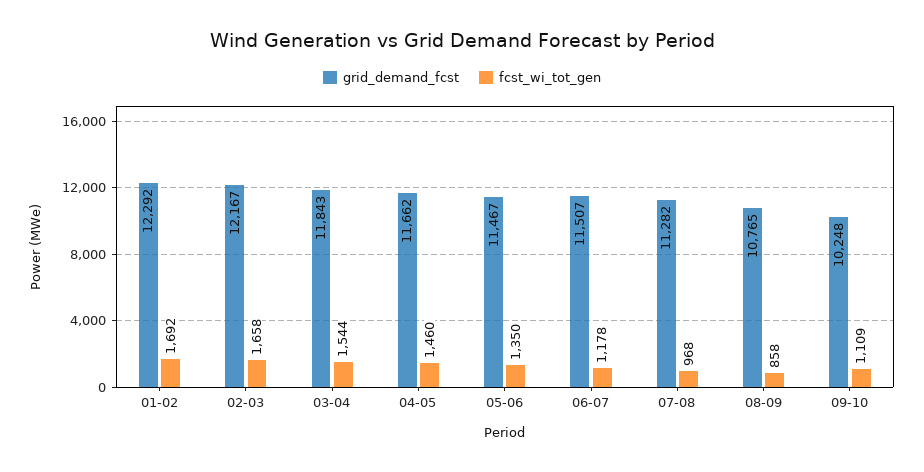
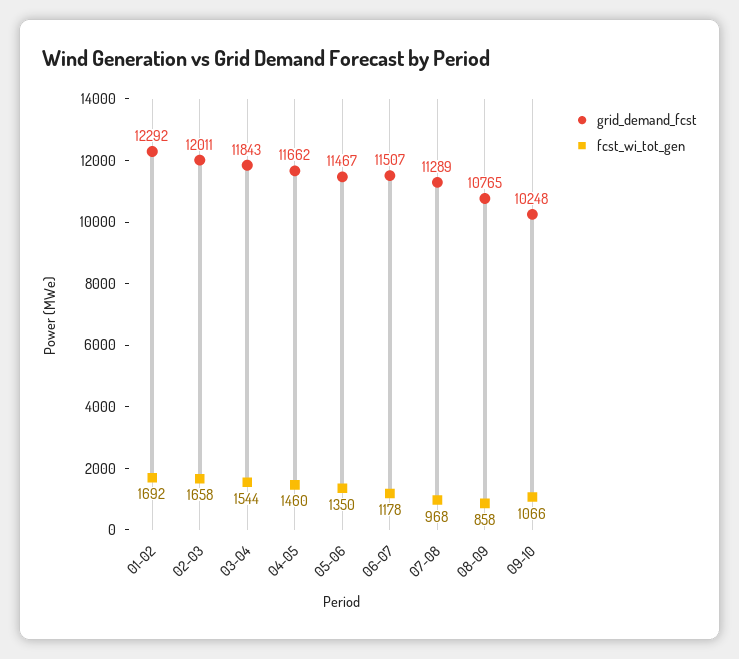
  {
    "grid_demand_fcst": {
      "01-02": 12292,
-     "02-03": 12167,
+     "02-03": 12011,
      "03-04": 11843,
      "04-05": 11662,
      "05-06": 11467,
      "06-07": 11507,
-     "07-08": 11282,
+     "07-08": 11289,
      "08-09": 10765,
      "09-10": 10248
    },
    "fcst_wi_tot_gen": {
      "01-02": 1692,
      "02-03": 1658,
      "03-04": 1544,
      "04-05": 1460,
      "05-06": 1350,
      "06-07": 1178,
      "07-08": 968,
      "08-09": 858,
-     "09-10": 1109
+     "09-10": 1066
    }
  }

